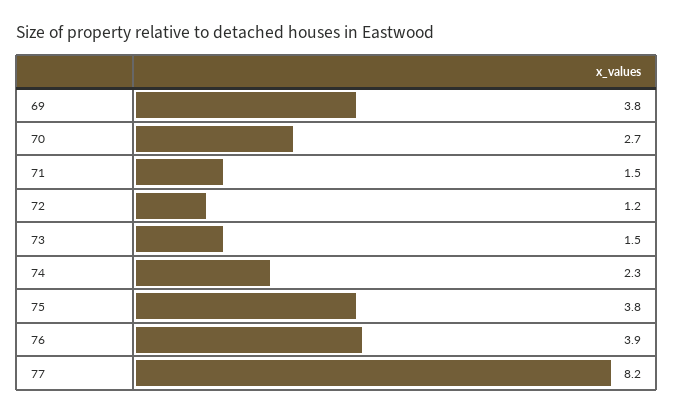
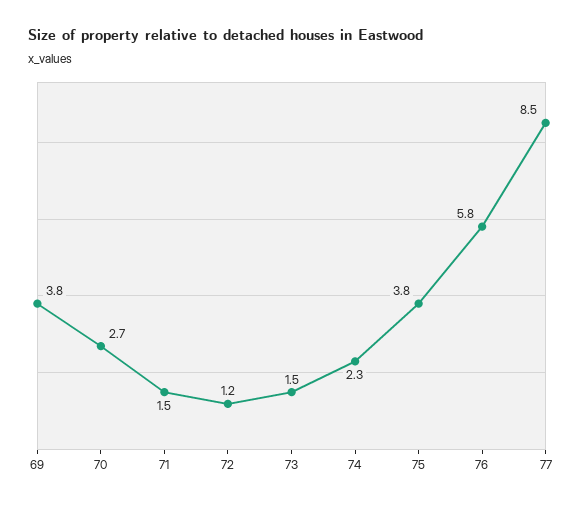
  {
    "69": 3.8,
    "70": 2.7,
    "71": 1.5,
    "72": 1.2,
    "73": 1.5,
    "74": 2.3,
    "75": 3.8,
-   "76": 3.9,
+   "76": 5.8,
-   "77": 8.2
+   "77": 8.5
  }

